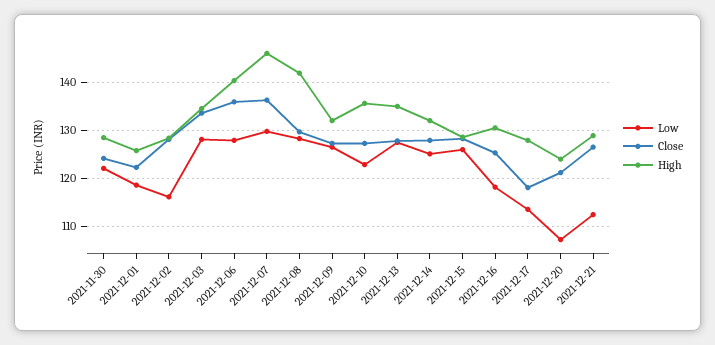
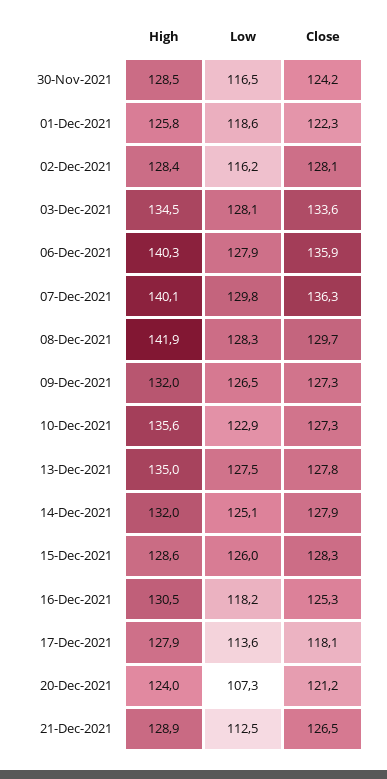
  {
    "Low": {
-     "2021-11-30": 122,
+     "2021-11-30": 116.5,
      "2021-12-01": 118.6,
      "2021-12-02": 116.2,
      "2021-12-03": 128.1,
      "2021-12-06": 127.9,
      "2021-12-07": 129.8,
      "2021-12-08": 128.3,
      "2021-12-09": 126.5,
      "2021-12-10": 122.9,
      "2021-12-13": 127.5,
      "2021-12-14": 125.1,
      "2021-12-15": 126,
      "2021-12-16": 118.2,
      "2021-12-17": 113.6,
      "2021-12-20": 107.3,
      "2021-12-21": 112.5
    },
    "Close": {
      "2021-11-30": 124.2,
      "2021-12-01": 122.3,
      "2021-12-02": 128.1,
      "2021-12-03": 133.6,
      "2021-12-06": 135.9,
      "2021-12-07": 136.3,
      "2021-12-08": 129.7,
      "2021-12-09": 127.3,
      "2021-12-10": 127.3,
      "2021-12-13": 127.8,
      "2021-12-14": 127.9,
      "2021-12-15": 128.3,
      "2021-12-16": 125.3,
      "2021-12-17": 118.1,
      "2021-12-20": 121.2,
      "2021-12-21": 126.5
    },
    "High": {
      "2021-11-30": 128.5,
      "2021-12-01": 125.8,
      "2021-12-02": 128.4,
      "2021-12-03": 134.5,
      "2021-12-06": 140.3,
-     "2021-12-07": 146,
+     "2021-12-07": 140.1,
      "2021-12-08": 141.9,
      "2021-12-09": 132,
      "2021-12-10": 135.6,
      "2021-12-13": 135,
      "2021-12-14": 132,
      "2021-12-15": 128.6,
      "2021-12-16": 130.5,
      "2021-12-17": 127.9,
      "2021-12-20": 124,
      "2021-12-21": 128.9
    }
  }

